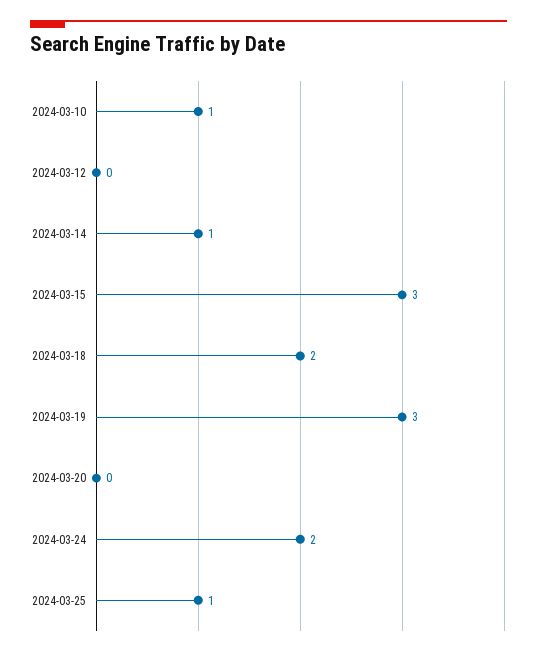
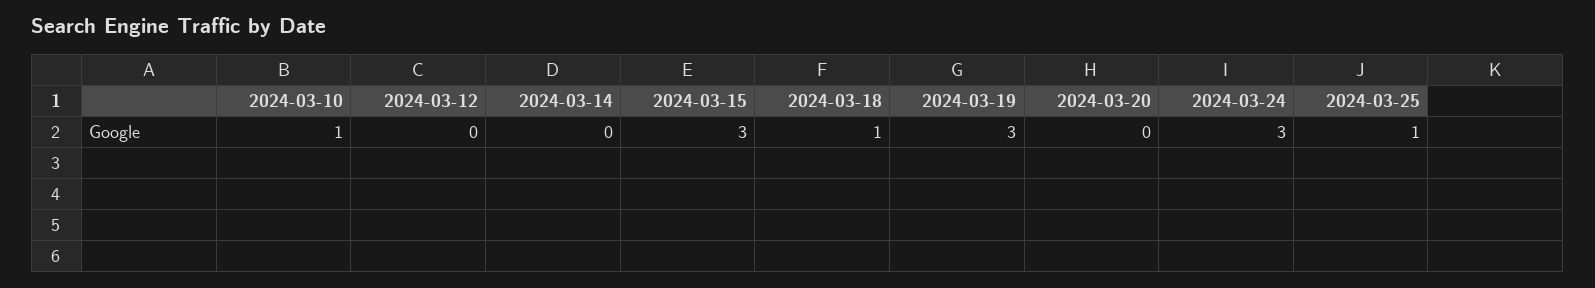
  {
    "2024-03-10": 1,
    "2024-03-12": 0,
-   "2024-03-14": 1,
+   "2024-03-14": 0,
    "2024-03-15": 3,
-   "2024-03-18": 2,
+   "2024-03-18": 1,
    "2024-03-19": 3,
    "2024-03-20": 0,
-   "2024-03-24": 2,
+   "2024-03-24": 3,
    "2024-03-25": 1
  }

